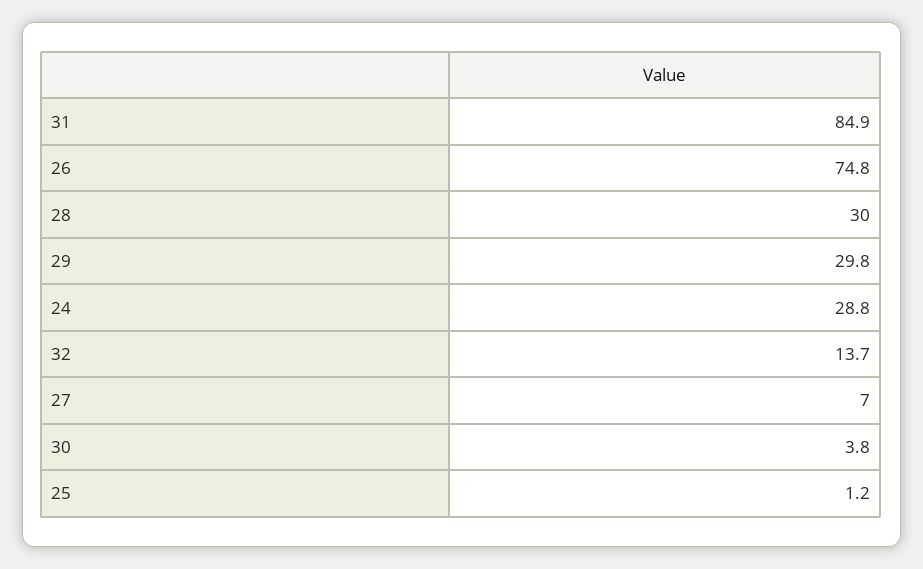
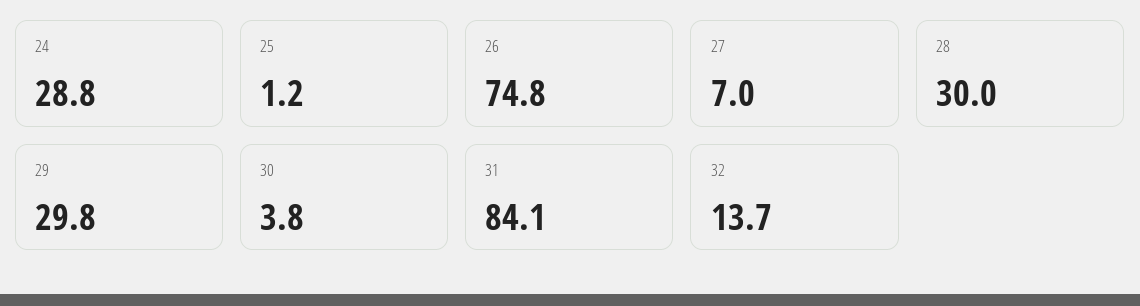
  {
-   "31": 84.9,
+   "31": 84.1,
    "26": 74.8,
    "28": 30,
    "29": 29.8,
    "24": 28.8,
    "32": 13.7,
    "27": 7,
    "30": 3.8,
    "25": 1.2
  }

